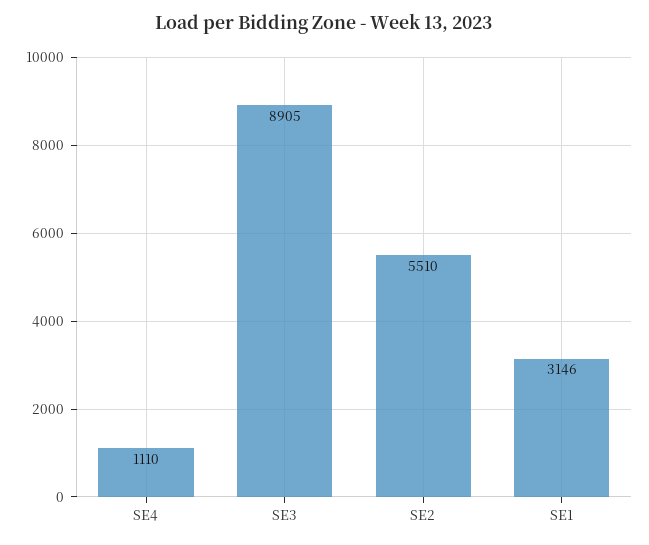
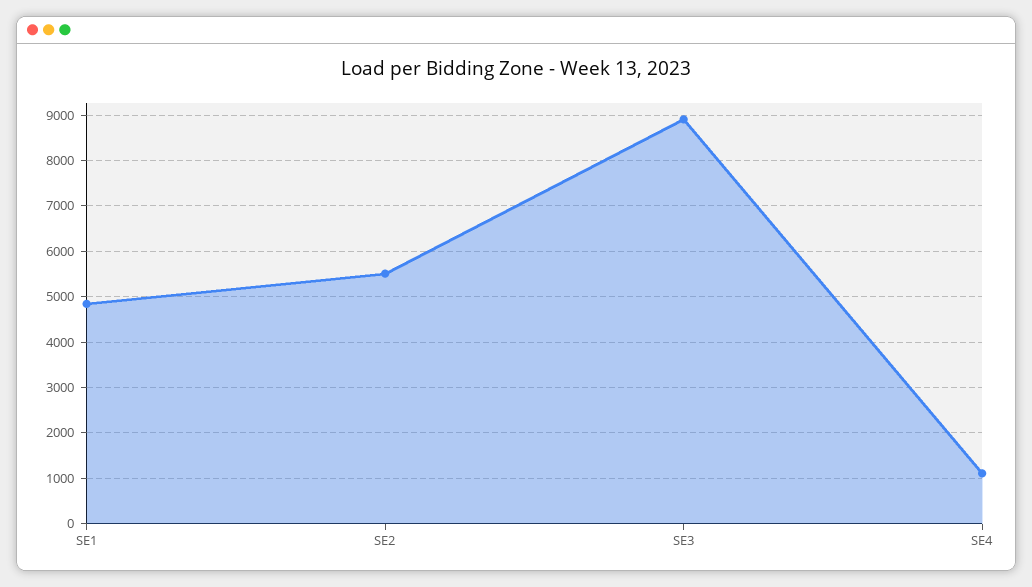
  {
    "SE4": 1110,
    "SE3": 8905,
    "SE2": 5510,
-   "SE1": 3146
+   "SE1": 4800
  }

